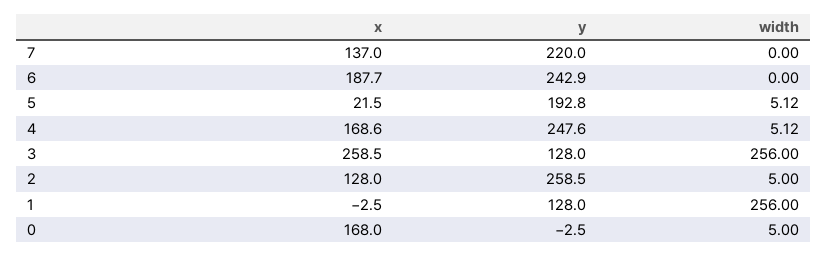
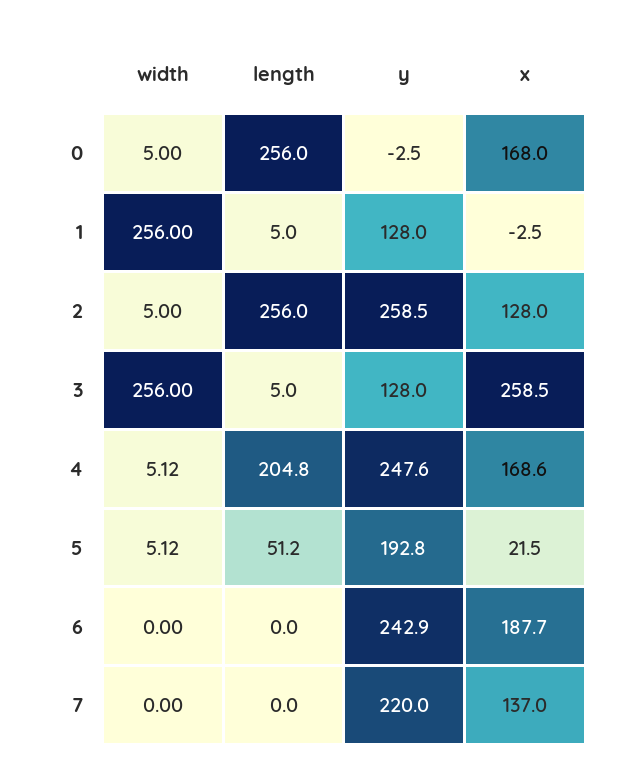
  {
    "x": {
      "7": 137,
      "6": 187.7,
      "5": 21.5,
      "4": 168.6,
      "3": 258.5,
      "2": 128,
      "1": -2.5,
      "0": 168
    },
    "y": {
      "7": 220,
      "6": 242.9,
      "5": 192.8,
      "4": 247.6,
      "3": 128,
      "2": 258.5,
      "1": 128,
      "0": -2.5
    },
    "width": {
      "7": 0,
      "6": 0,
      "5": 5.12,
      "4": 5.12,
      "3": 256,
      "2": 5,
      "1": 256,
      "0": 5
-   }
+   },
+   "length": {
+     "0": 256,
+     "1": 5,
+     "2": 256,
+     "3": 5,
+     "4": 204.8,
+     "5": 51.2,
+     "6": 0,
+     "7": 0
+   }
  }

